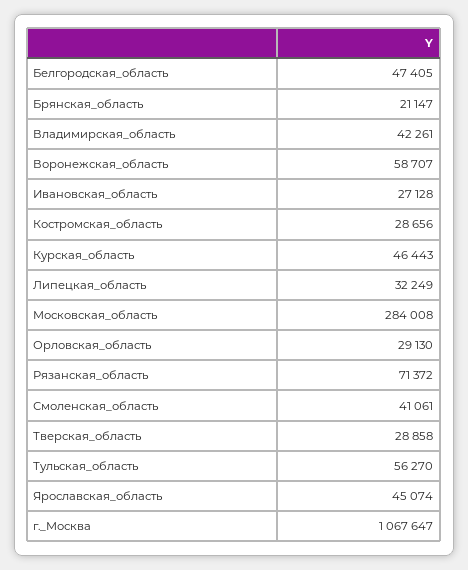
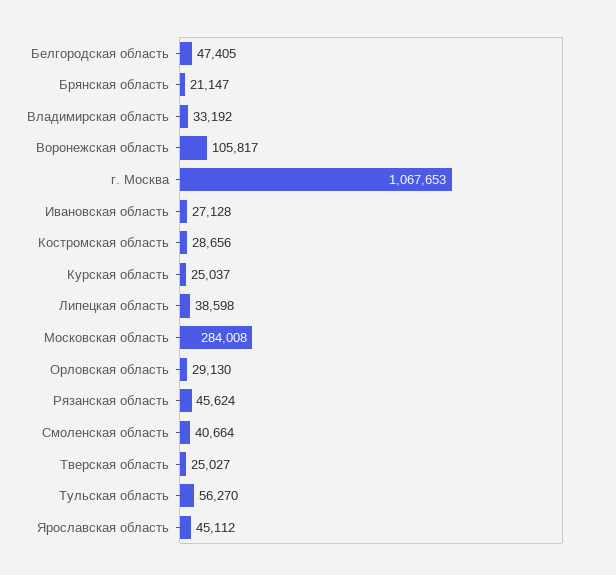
  {
    "Белгородская_область": 47405,
    "Брянская_область": 21147,
-   "Владимирская_область": 42261,
+   "Владимирская_область": 33192,
-   "Воронежская_область": 58707,
+   "Воронежская_область": 105817,
    "Ивановская_область": 27128,
    "Костромская_область": 28656,
-   "Курская_область": 46443,
+   "Курская_область": 25037,
-   "Липецкая_область": 32249,
+   "Липецкая_область": 38598,
    "Московская_область": 284008,
    "Орловская_область": 29130,
-   "Рязанская_область": 71372,
+   "Рязанская_область": 45624,
-   "Смоленская_область": 41061,
+   "Смоленская_область": 40664,
-   "Тверская_область": 28858,
+   "Тверская_область": 25027,
    "Тульская_область": 56270,
-   "Ярославская_область": 45074,
+   "Ярославская_область": 45112,
-   "г._Москва": 1067647
+   "г._Москва": 1067653
  }

